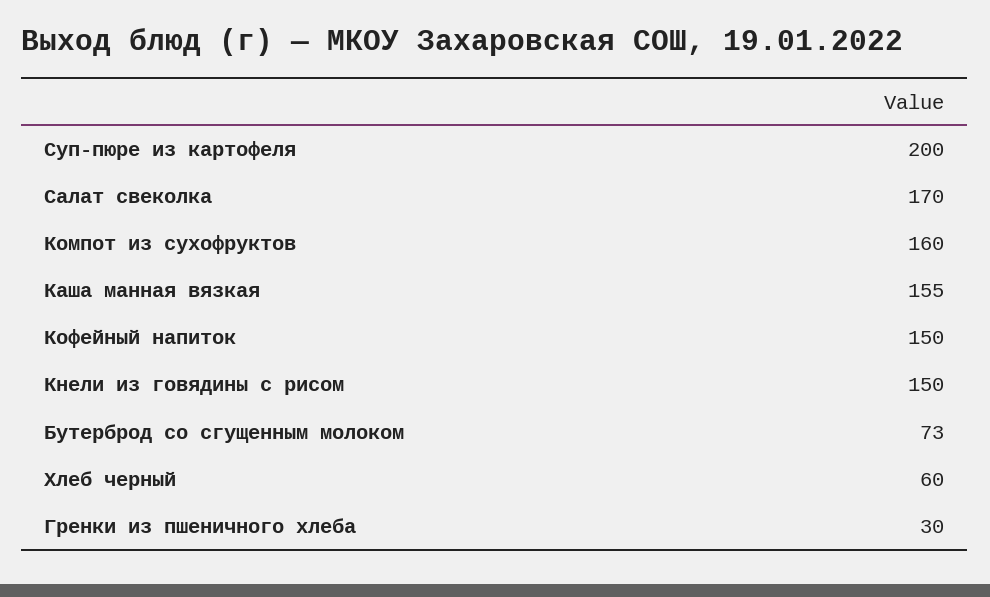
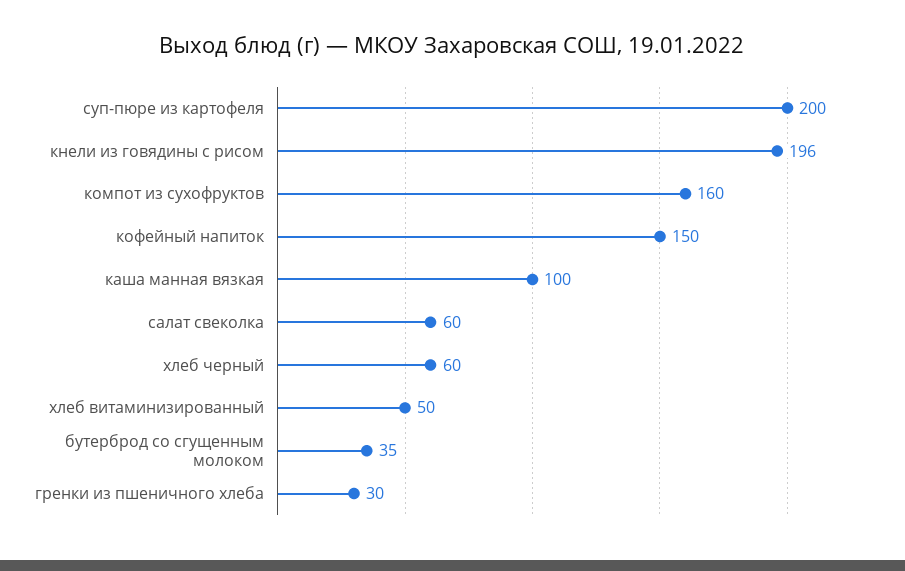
  {
    "Суп-пюре из картофеля": 200,
-   "Салат свеколка": 170,
+   "Салат свеколка": 60,
    "Компот из сухофруктов": 160,
-   "Каша манная вязкая": 155,
+   "Каша манная вязкая": 100,
    "Кофейный напиток": 150,
-   "Кнели из говядины с рисом": 150,
+   "Кнели из говядины с рисом": 196,
-   "Бутерброд со сгущенным молоком": 73,
+   "Бутерброд со сгущенным молоком": 35,
    "Хлеб черный": 60,
-   "Гренки из пшеничного хлеба": 30
+   "Гренки из пшеничного хлеба": 30,
+   "хлеб витаминизированный": 50
  }

